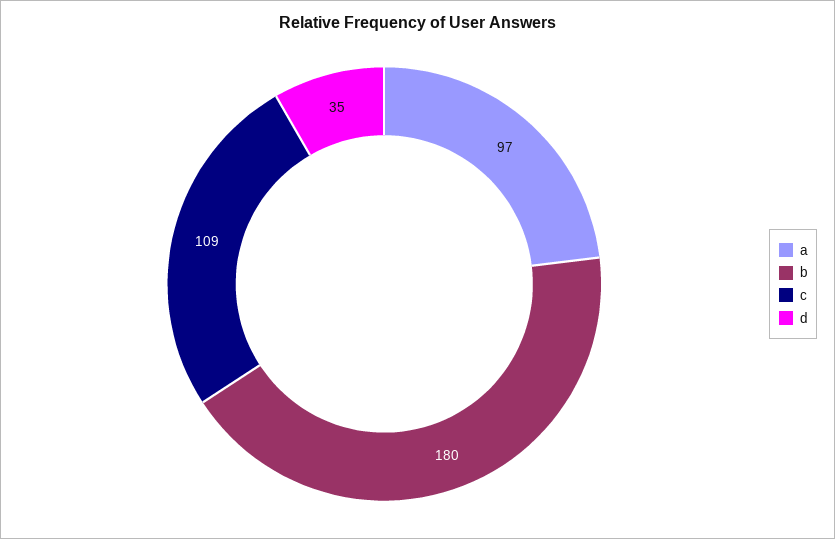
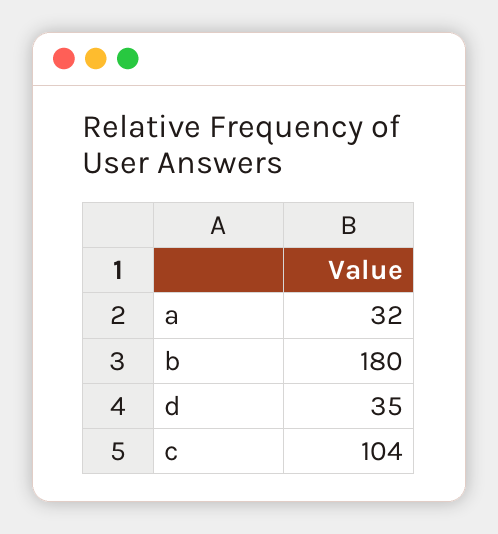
  {
-   "a": 97,
+   "a": 32,
    "b": 180,
-   "c": 109,
+   "c": 104,
    "d": 35
  }

